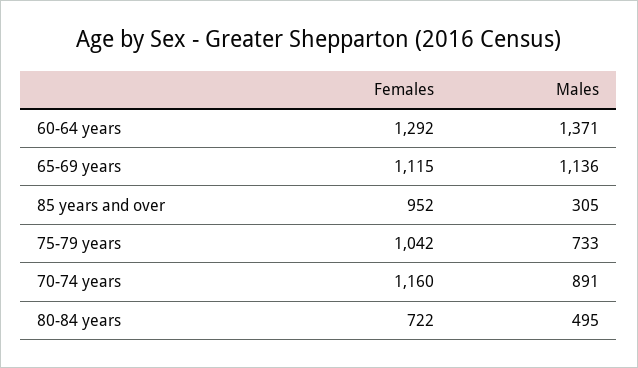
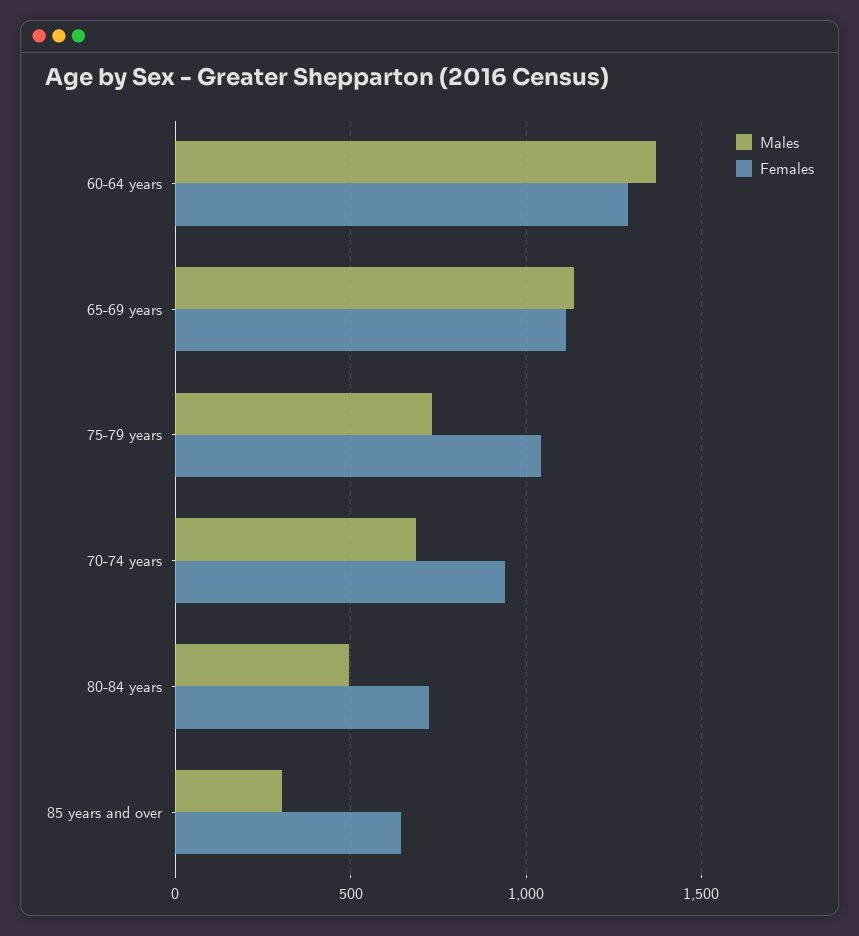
  {
    "Females": {
      "60-64 years": 1292,
      "65-69 years": 1115,
-     "85 years and over": 952,
+     "85 years and over": 650,
      "75-79 years": 1042,
-     "70-74 years": 1160,
+     "70-74 years": 950,
      "80-84 years": 722
    },
    "Males": {
      "60-64 years": 1371,
      "65-69 years": 1136,
      "85 years and over": 305,
      "75-79 years": 733,
-     "70-74 years": 891,
+     "70-74 years": 700,
      "80-84 years": 495
    }
  }

